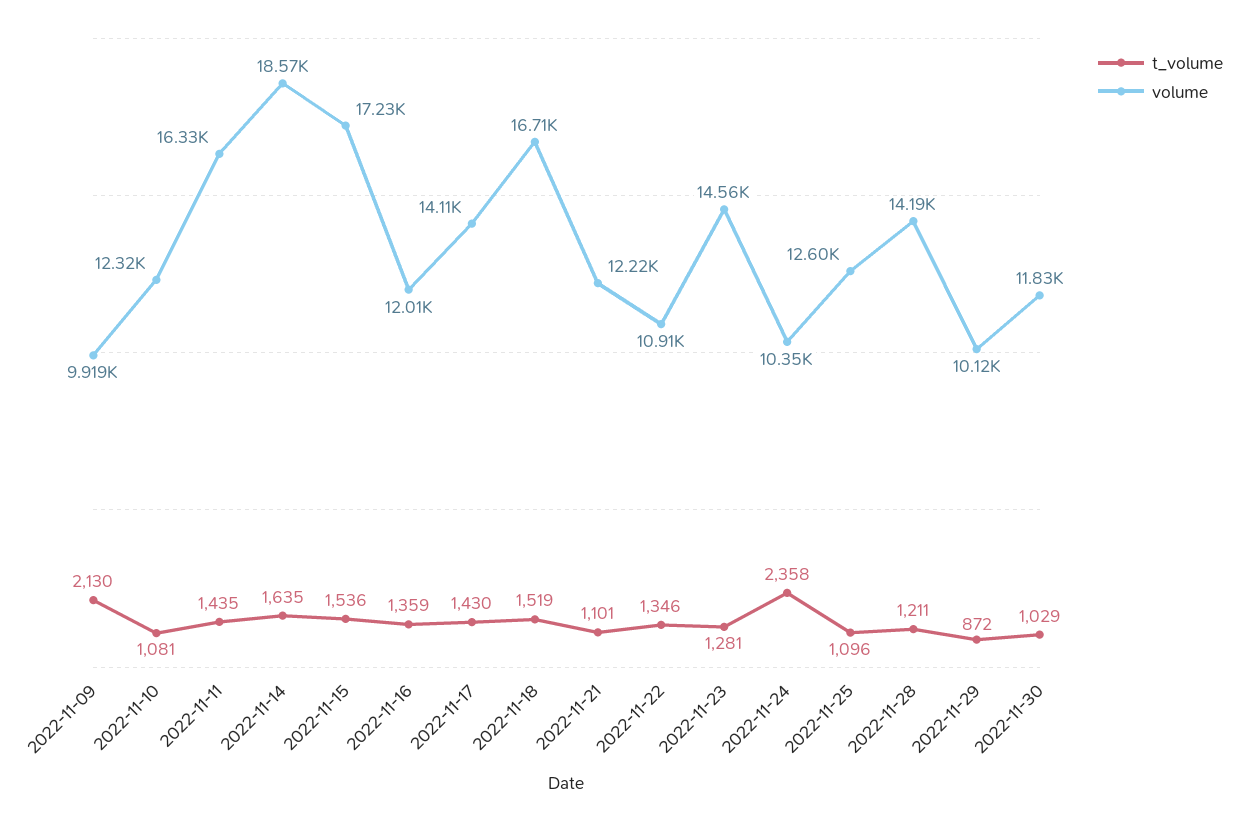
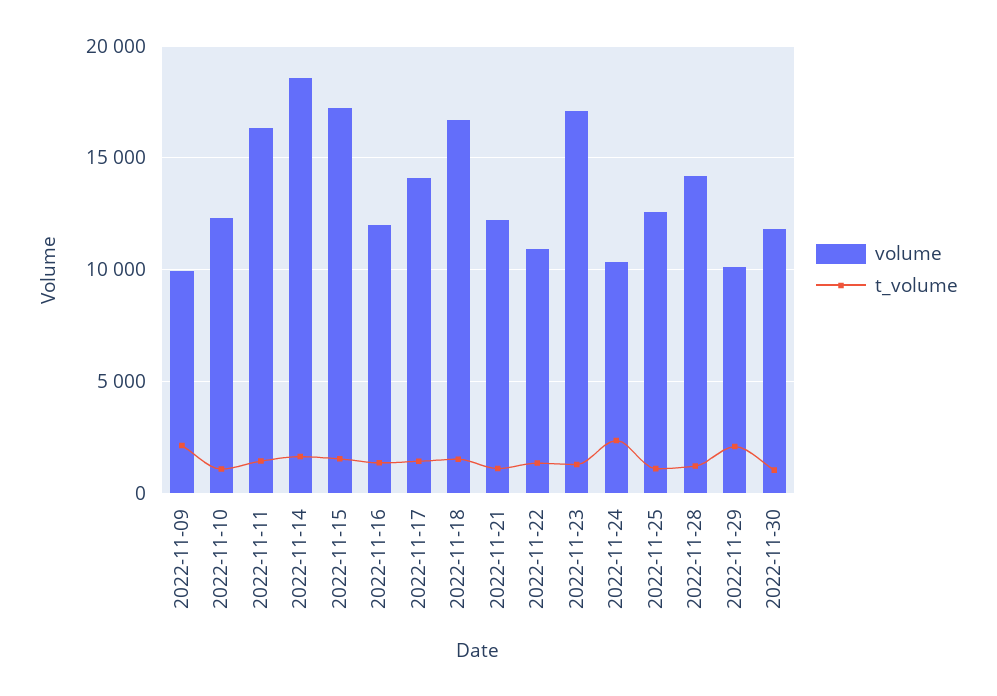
  {
    "t_volume": {
      "2022-11-09": 2130,
      "2022-11-10": 1081,
      "2022-11-11": 1435,
      "2022-11-14": 1635,
      "2022-11-15": 1536,
      "2022-11-16": 1359,
      "2022-11-17": 1430,
      "2022-11-18": 1519,
      "2022-11-21": 1101,
      "2022-11-22": 1346,
      "2022-11-23": 1281,
      "2022-11-24": 2358,
      "2022-11-25": 1096,
      "2022-11-28": 1211,
-     "2022-11-29": 872,
+     "2022-11-29": 2000,
      "2022-11-30": 1029
    },
    "volume": {
      "2022-11-09": 9919,
      "2022-11-10": 12320,
      "2022-11-11": 16330,
      "2022-11-14": 18570,
      "2022-11-15": 17230,
      "2022-11-16": 12010,
      "2022-11-17": 14110,
      "2022-11-18": 16710,
      "2022-11-21": 12220,
      "2022-11-22": 10910,
-     "2022-11-23": 14560,
+     "2022-11-23": 17000,
      "2022-11-24": 10350,
      "2022-11-25": 12600,
      "2022-11-28": 14190,
      "2022-11-29": 10120,
      "2022-11-30": 11830
    }
  }

